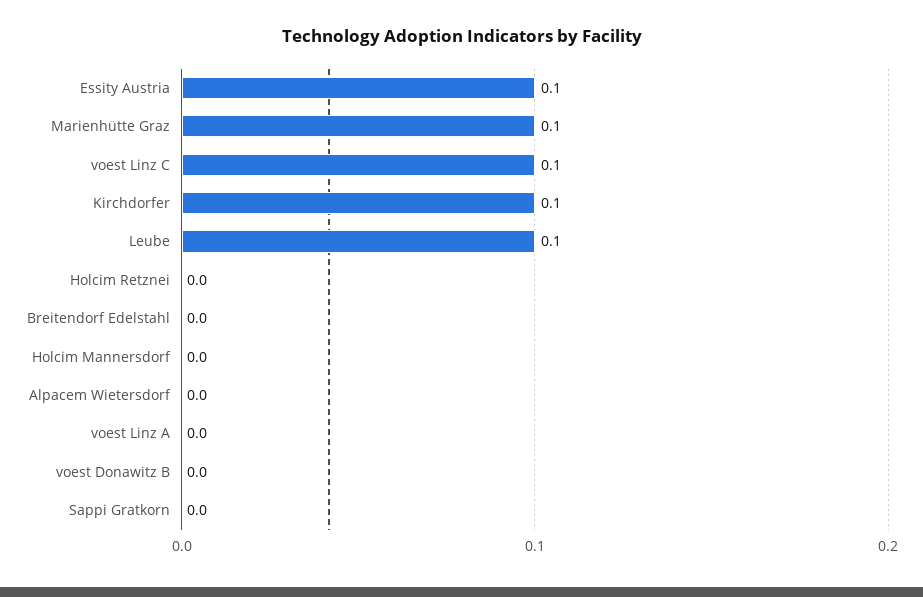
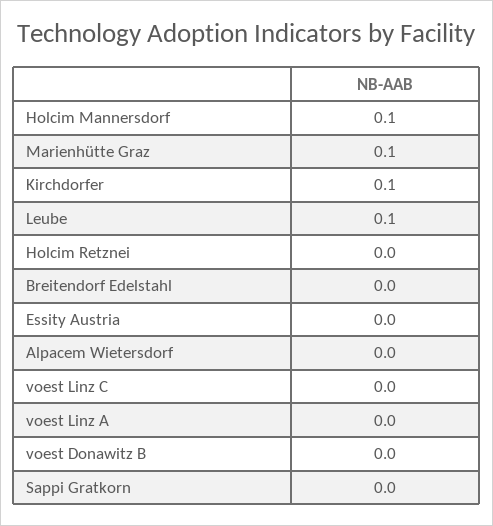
  {
-   "Essity Austria": 0.1,
+   "Essity Austria": 0,
    "Marienhütte Graz": 0.1,
-   "voest Linz C": 0.1,
+   "voest Linz C": 0,
    "Kirchdorfer": 0.1,
    "Leube": 0.1,
    "Holcim Retznei": 0,
    "Breitendorf Edelstahl": 0,
-   "Holcim Mannersdorf": 0,
+   "Holcim Mannersdorf": 0.1,
    "Alpacem Wietersdorf": 0,
    "voest Linz A": 0,
    "voest Donawitz B": 0,
    "Sappi Gratkorn": 0
  }

